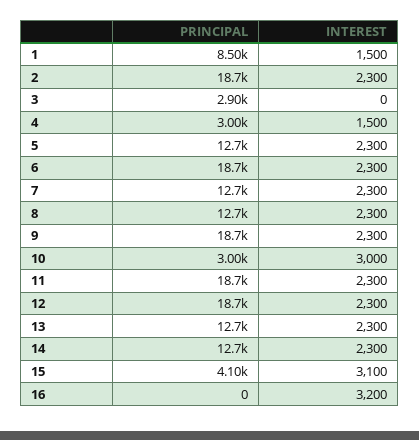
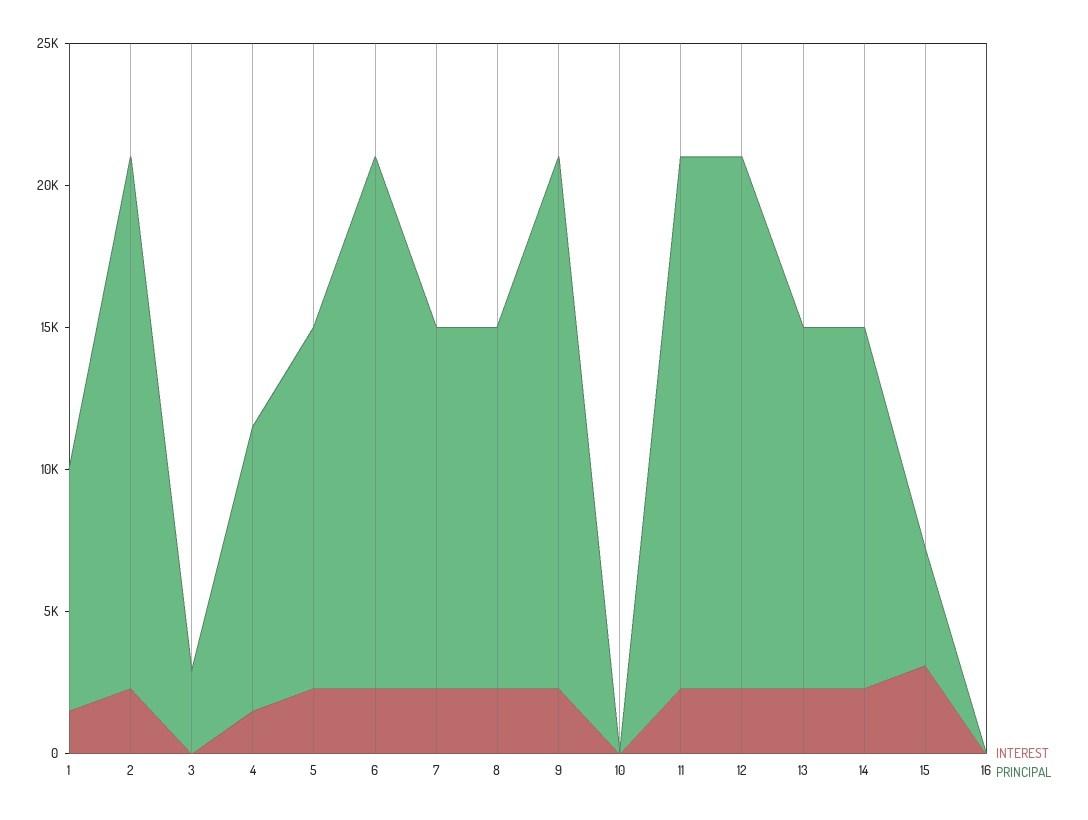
  {
    "PRINCIPAL": {
      "1": 8500,
      "2": 18700,
      "3": 2900,
-     "4": 3000,
+     "4": 10000,
      "5": 12700,
      "6": 18700,
      "7": 12700,
      "8": 12700,
      "9": 18700,
-     "10": 3000,
+     "10": 0,
      "11": 18700,
      "12": 18700,
      "13": 12700,
      "14": 12700,
      "15": 4100,
      "16": 0
    },
    "INTEREST": {
      "1": 1500,
      "2": 2300,
      "3": 0,
      "4": 1500,
      "5": 2300,
      "6": 2300,
      "7": 2300,
      "8": 2300,
      "9": 2300,
-     "10": 3000,
+     "10": 0,
      "11": 2300,
      "12": 2300,
      "13": 2300,
      "14": 2300,
      "15": 3100,
-     "16": 3200
+     "16": 0
    }
  }

